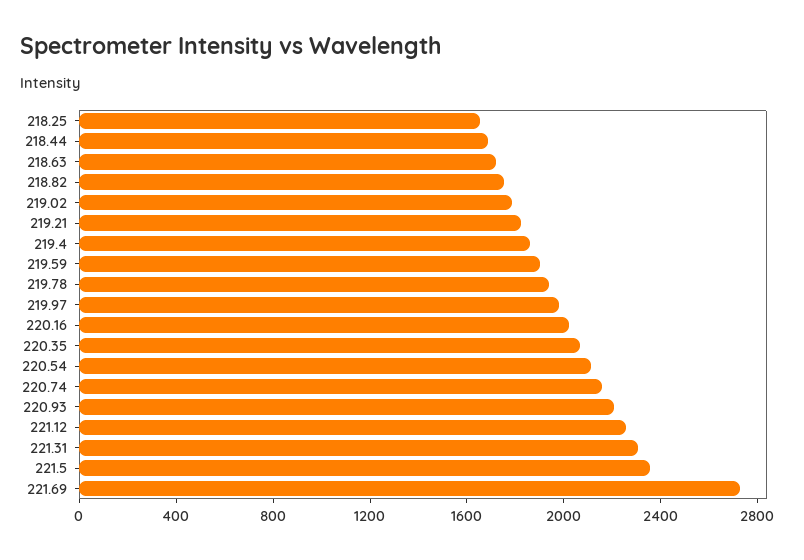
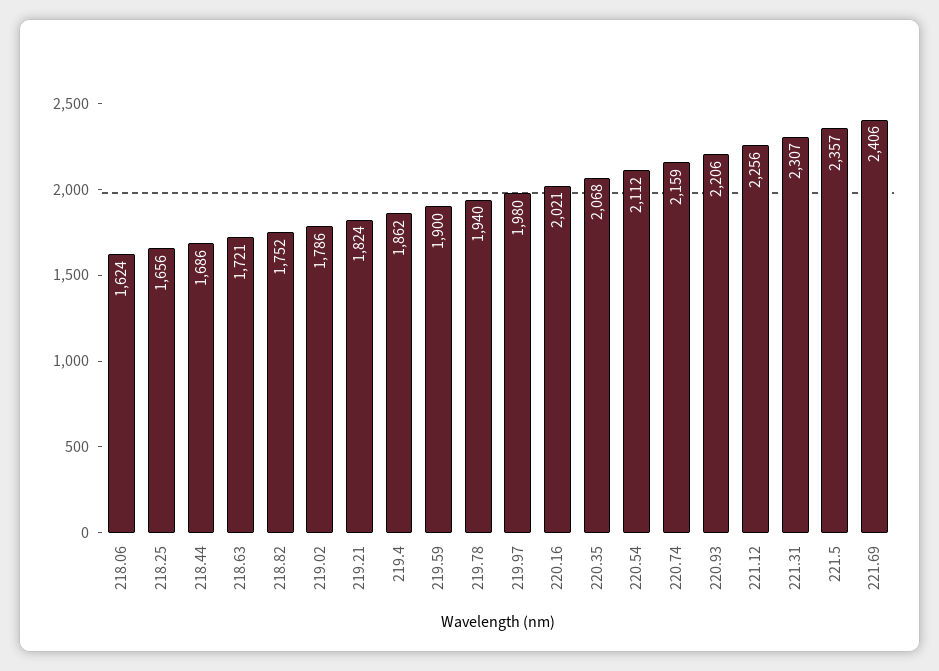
  {
    "218.25": 1656,
    "218.44": 1686,
    "218.63": 1721,
    "218.82": 1752,
    "219.02": 1786,
    "219.21": 1824,
    "219.4": 1862,
    "219.59": 1900,
    "219.78": 1940,
    "219.97": 1980,
    "220.16": 2021,
    "220.35": 2068,
    "220.54": 2112,
    "220.74": 2159,
    "220.93": 2206,
    "221.12": 2256,
    "221.31": 2307,
    "221.5": 2357,
-   "221.69": 2700
+   "221.69": 2406,
+   "218.06": 1624
  }

